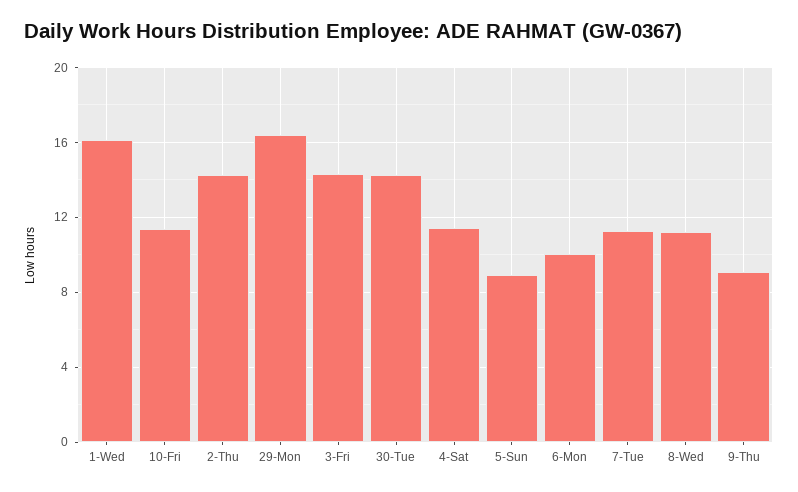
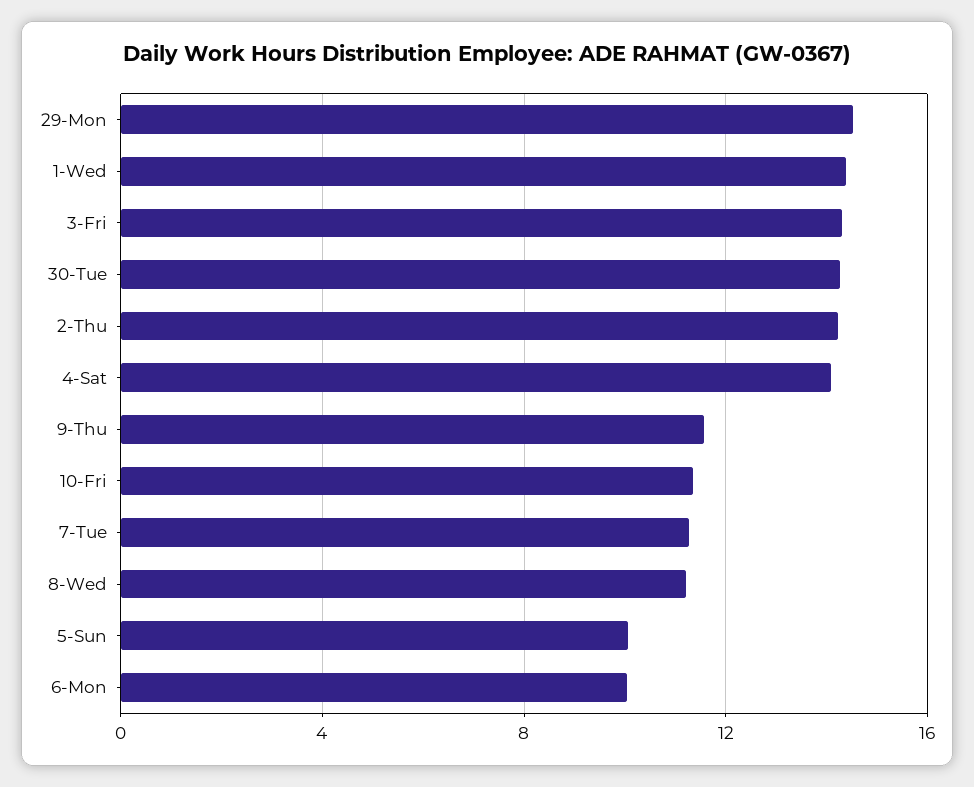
  {
-   "1-Wed": 16,
+   "1-Wed": 14.5,
    "10-Fri": 11.5,
    "2-Thu": 14,
-   "29-Mon": 16.5,
+   "29-Mon": 14.5,
    "3-Fri": 14.5,
    "30-Tue": 14.5,
-   "4-Sat": 11.5,
+   "4-Sat": 14,
-   "5-Sun": 9,
+   "5-Sun": 10,
    "6-Mon": 10,
    "7-Tue": 11.5,
    "8-Wed": 11,
-   "9-Thu": 9
+   "9-Thu": 11.5
  }

